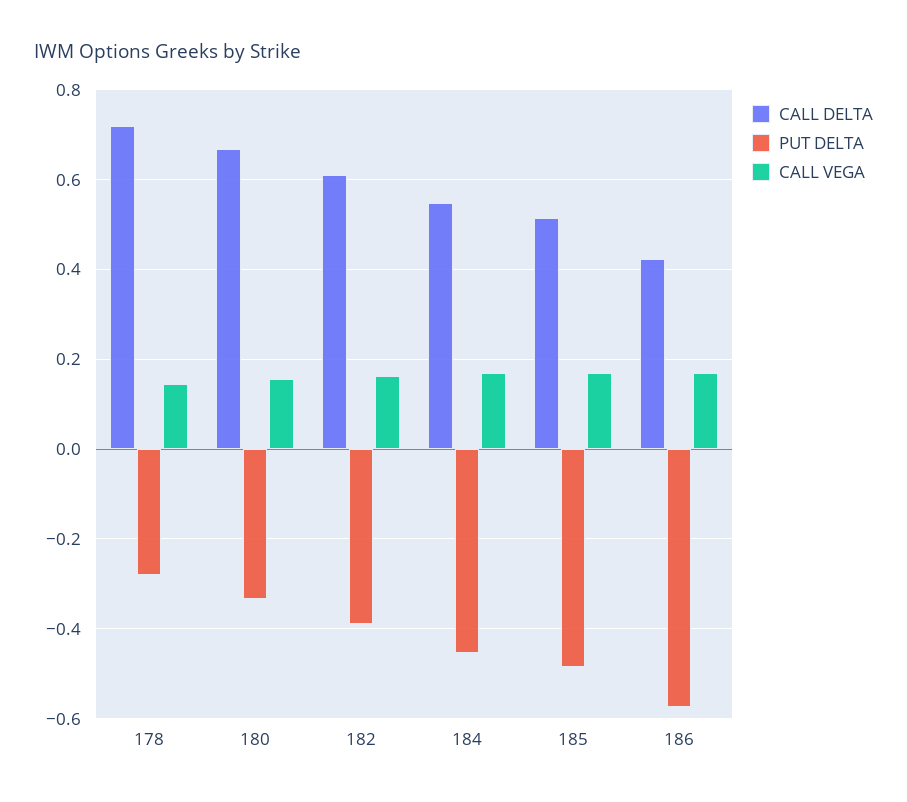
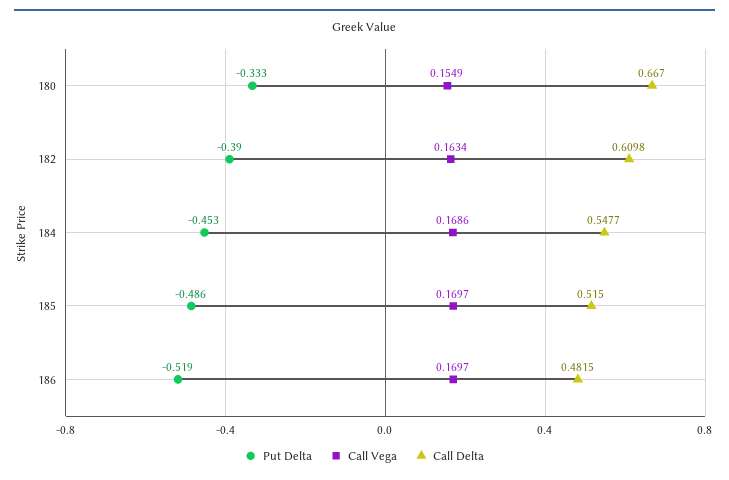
  {
    "CALL DELTA": {
-     "178": 0.72,
      "180": 0.667,
      "182": 0.6098,
      "184": 0.5477,
      "185": 0.515,
-     "186": 0.42
+     "186": 0.4815
    },
    "PUT DELTA": {
-     "178": -0.28,
      "180": -0.333,
      "182": -0.39,
      "184": -0.453,
      "185": -0.486,
-     "186": -0.58
+     "186": -0.519
    },
    "CALL VEGA": {
-     "178": 0.14,
      "180": 0.1549,
      "182": 0.1634,
      "184": 0.1686,
      "185": 0.1697,
      "186": 0.1697
    }
  }

